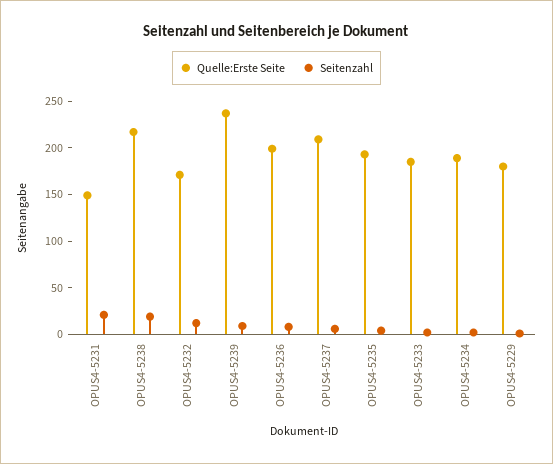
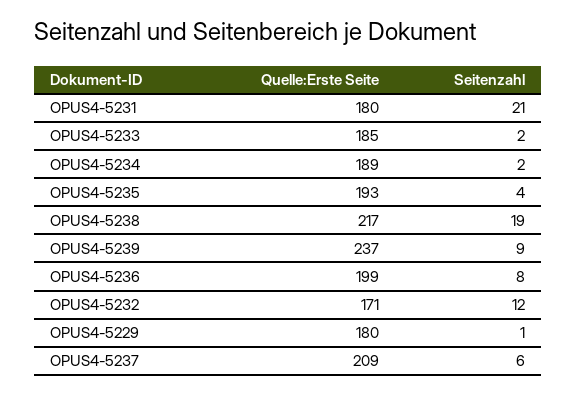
  {
    "Quelle:Erste Seite": {
-     "OPUS4-5231": 150,
+     "OPUS4-5231": 180,
      "OPUS4-5238": 217,
      "OPUS4-5232": 171,
      "OPUS4-5239": 237,
      "OPUS4-5236": 199,
      "OPUS4-5237": 209,
      "OPUS4-5235": 193,
      "OPUS4-5233": 185,
      "OPUS4-5234": 189,
      "OPUS4-5229": 180
    },
    "Seitenzahl": {
      "OPUS4-5231": 21,
      "OPUS4-5238": 19,
      "OPUS4-5232": 12,
      "OPUS4-5239": 9,
      "OPUS4-5236": 8,
      "OPUS4-5237": 6,
      "OPUS4-5235": 4,
      "OPUS4-5233": 2,
      "OPUS4-5234": 2,
      "OPUS4-5229": 1
    }
  }

